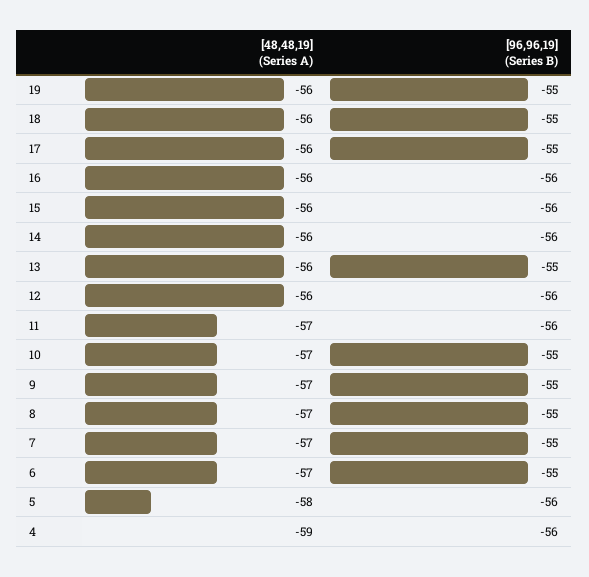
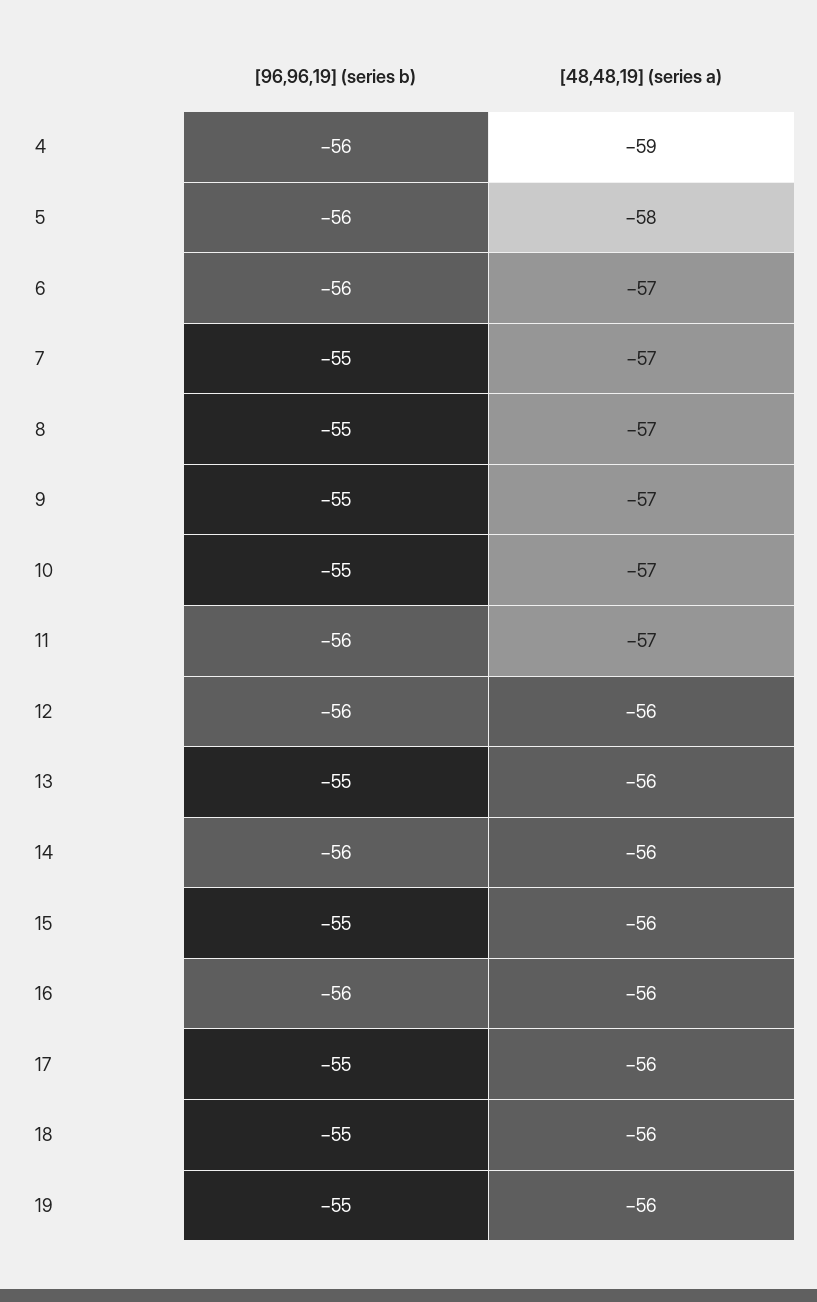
  {
    "[48,48,19] (Series A)": {
      "19": -56,
      "18": -56,
      "17": -56,
      "16": -56,
      "15": -56,
      "14": -56,
      "13": -56,
      "12": -56,
      "11": -57,
      "10": -57,
      "9": -57,
      "8": -57,
      "7": -57,
      "6": -57,
      "5": -58,
      "4": -59
    },
    "[96,96,19] (Series B)": {
      "19": -55,
      "18": -55,
      "17": -55,
      "16": -56,
-     "15": -56,
+     "15": -55,
      "14": -56,
      "13": -55,
      "12": -56,
      "11": -56,
      "10": -55,
      "9": -55,
      "8": -55,
      "7": -55,
-     "6": -55,
+     "6": -56,
      "5": -56,
      "4": -56
    }
  }

